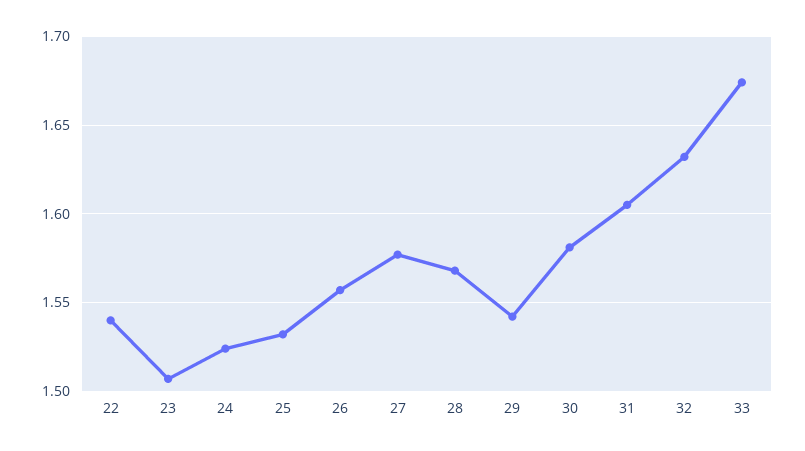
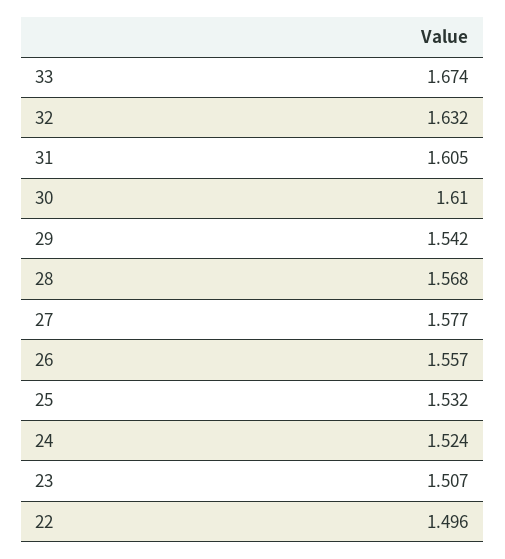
  {
-   "22": 1.54,
+   "22": 1.496,
    "23": 1.507,
    "24": 1.524,
    "25": 1.532,
    "26": 1.557,
    "27": 1.577,
    "28": 1.568,
    "29": 1.542,
-   "30": 1.58,
+   "30": 1.61,
    "31": 1.605,
    "32": 1.632,
    "33": 1.674
  }

